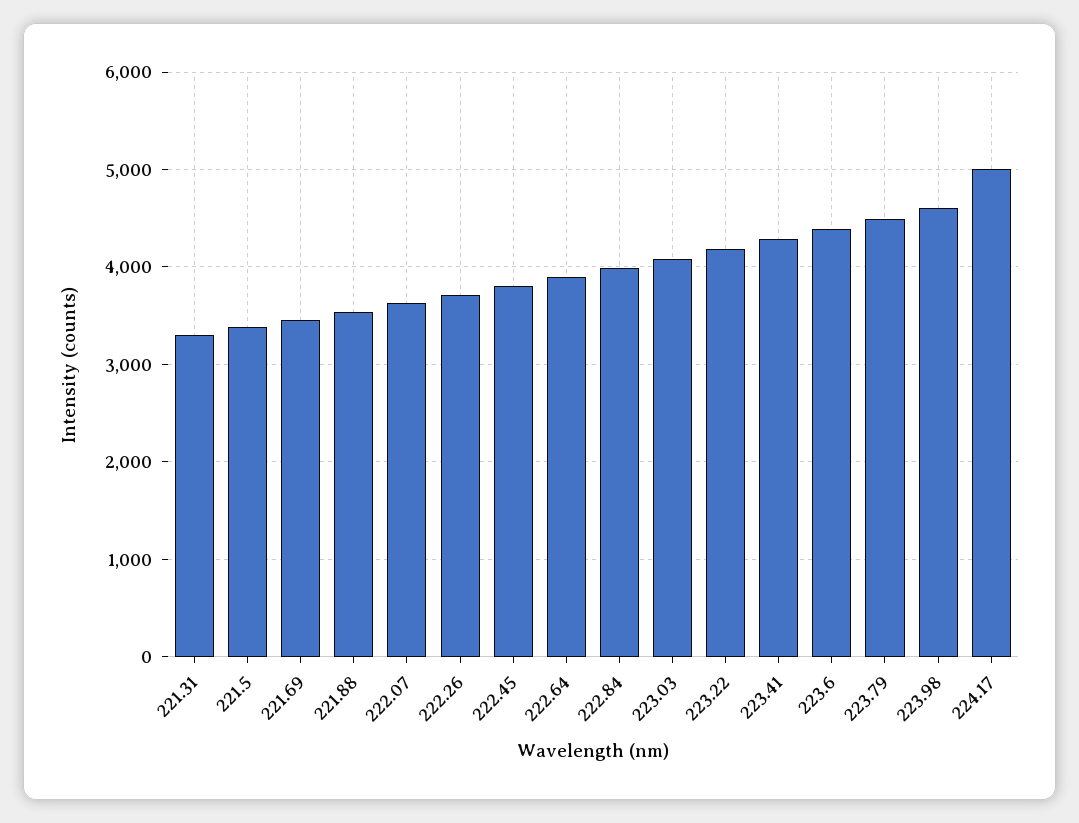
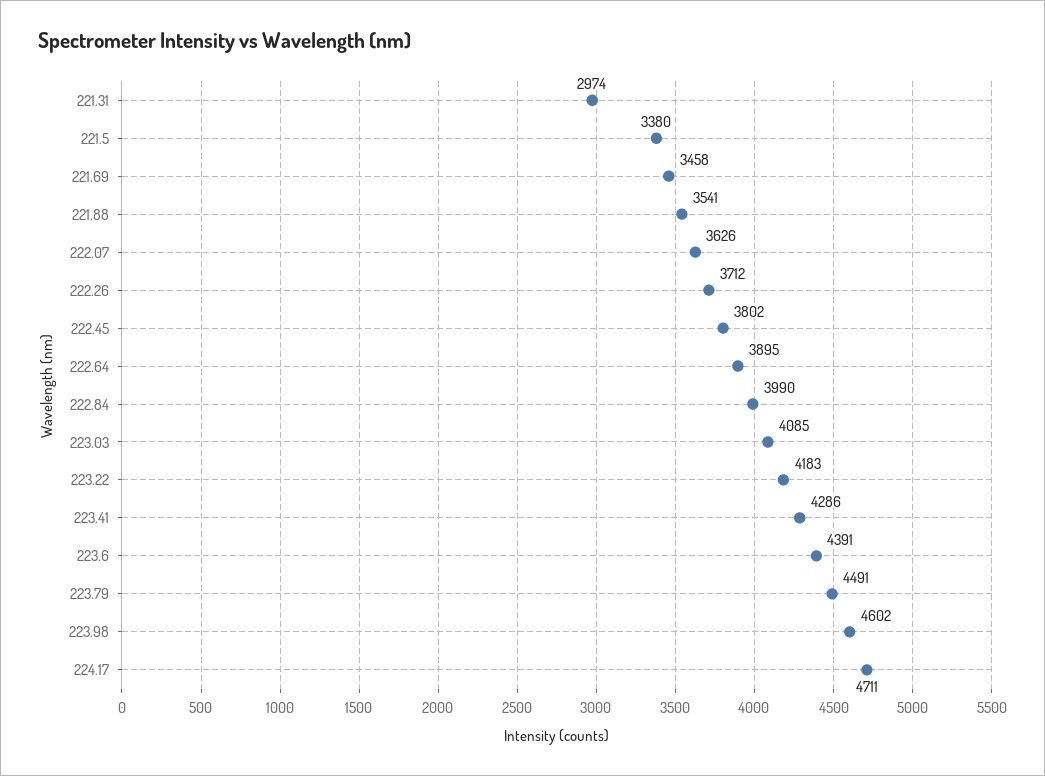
  {
-   "221.31": 3300,
+   "221.31": 2974,
    "221.5": 3380,
    "221.69": 3458,
    "221.88": 3541,
    "222.07": 3626,
    "222.26": 3712,
    "222.45": 3802,
    "222.64": 3895,
    "222.84": 3990,
    "223.03": 4085,
    "223.22": 4183,
    "223.41": 4286,
    "223.6": 4391,
    "223.79": 4491,
    "223.98": 4602,
-   "224.17": 5000
+   "224.17": 4711
  }

